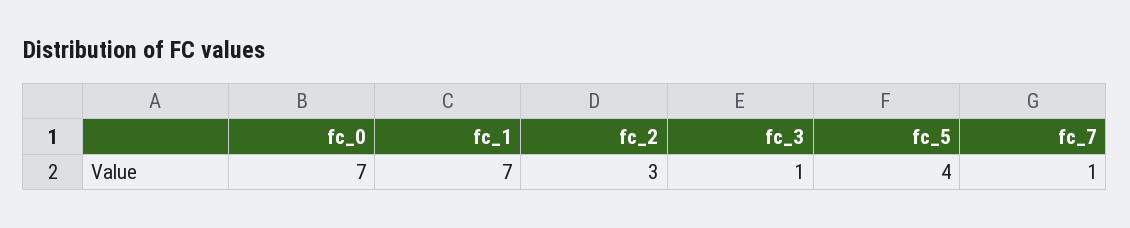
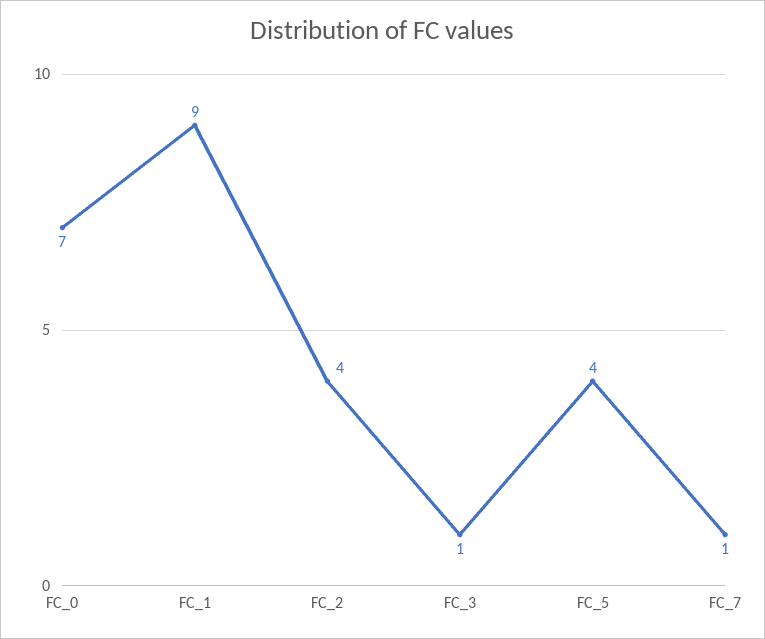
  {
    "fc_0": 7,
-   "fc_1": 7,
+   "fc_1": 9,
-   "fc_2": 3,
+   "fc_2": 4,
    "fc_3": 1,
    "fc_5": 4,
    "fc_7": 1
  }

